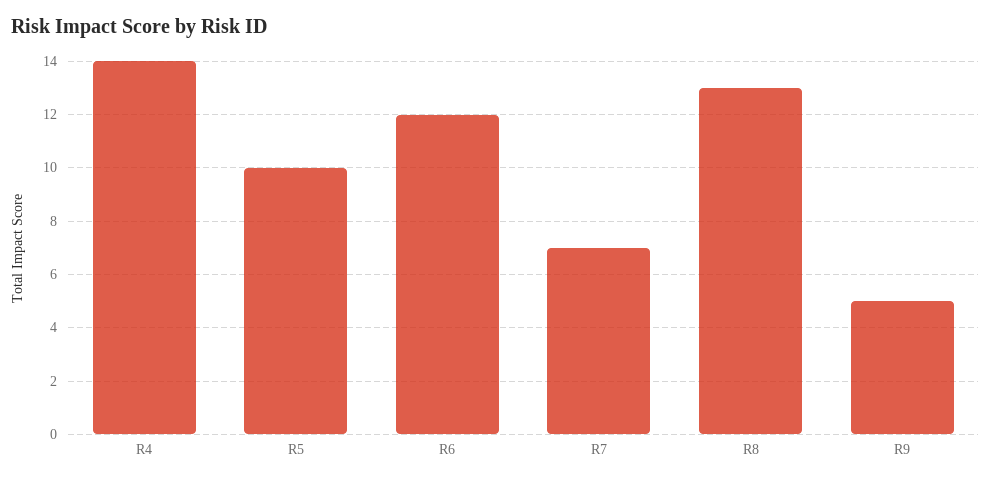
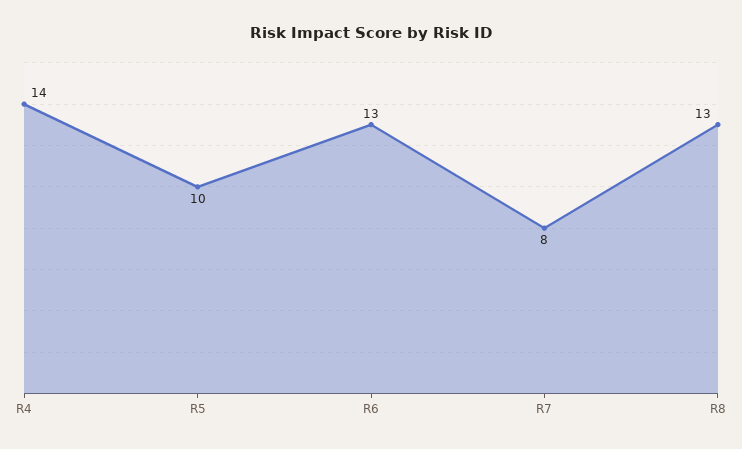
  {
    "R4": 14,
    "R5": 10,
-   "R6": 12,
+   "R6": 13,
-   "R7": 7,
+   "R7": 8,
-   "R8": 13,
+   "R8": 13
-   "R9": 5
  }

